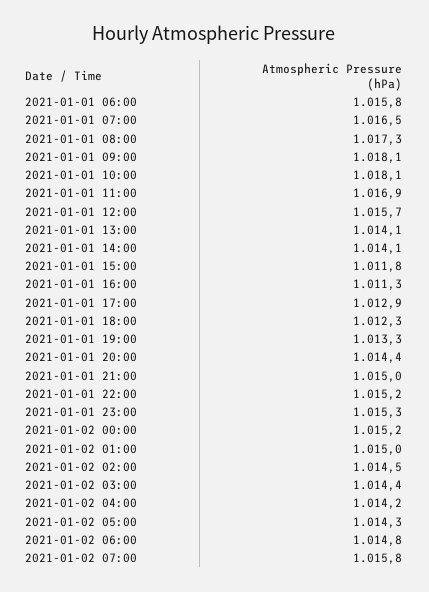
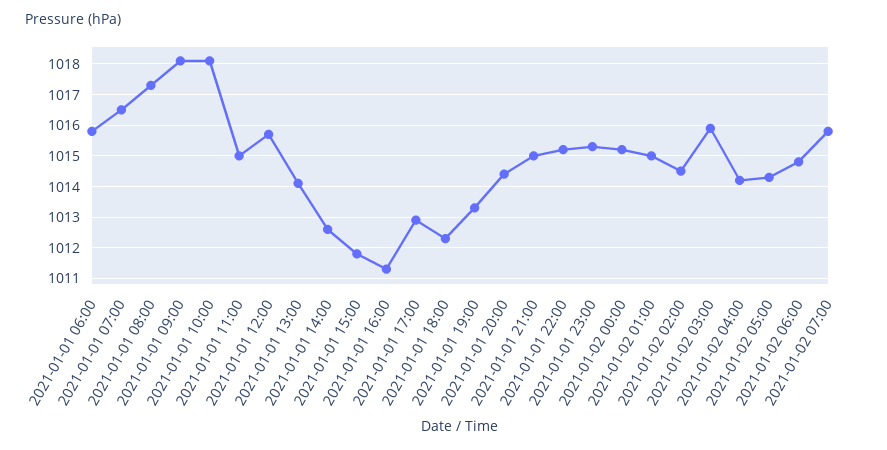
  {
    "2021-01-01 06:00": 1015.8,
    "2021-01-01 07:00": 1016.5,
    "2021-01-01 08:00": 1017.3,
    "2021-01-01 09:00": 1018.1,
    "2021-01-01 10:00": 1018.1,
-   "2021-01-01 11:00": 1016.9,
+   "2021-01-01 11:00": 1015,
    "2021-01-01 12:00": 1015.7,
    "2021-01-01 13:00": 1014.1,
-   "2021-01-01 14:00": 1014.1,
+   "2021-01-01 14:00": 1012.5,
    "2021-01-01 15:00": 1011.8,
    "2021-01-01 16:00": 1011.3,
    "2021-01-01 17:00": 1012.9,
    "2021-01-01 18:00": 1012.3,
    "2021-01-01 19:00": 1013.3,
    "2021-01-01 20:00": 1014.4,
    "2021-01-01 21:00": 1015,
    "2021-01-01 22:00": 1015.2,
    "2021-01-01 23:00": 1015.3,
    "2021-01-02 00:00": 1015.2,
    "2021-01-02 01:00": 1015,
    "2021-01-02 02:00": 1014.5,
-   "2021-01-02 03:00": 1014.4,
+   "2021-01-02 03:00": 1016,
    "2021-01-02 04:00": 1014.2,
    "2021-01-02 05:00": 1014.3,
    "2021-01-02 06:00": 1014.8,
    "2021-01-02 07:00": 1015.8
  }

